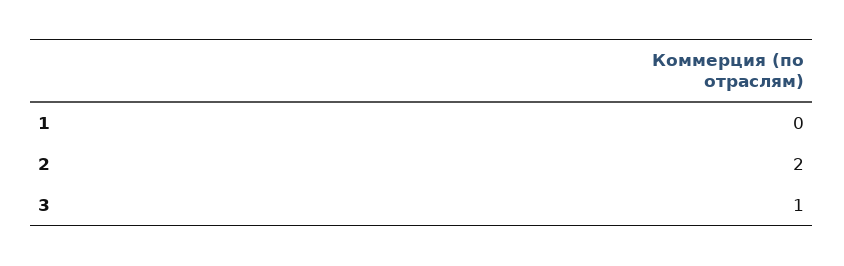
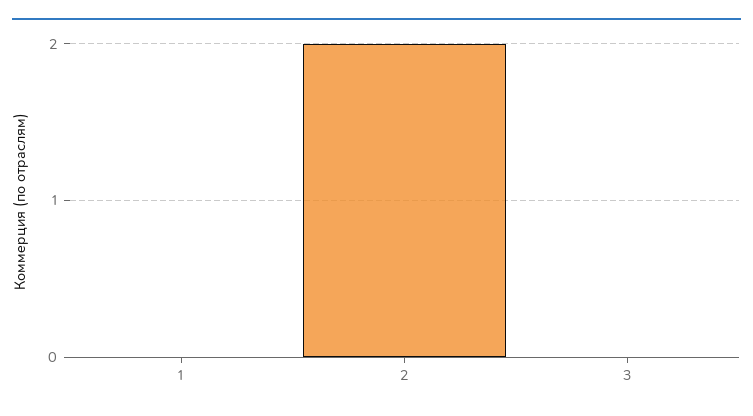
  {
    "1": 0,
    "2": 2,
-   "3": 1
+   "3": 0
  }

